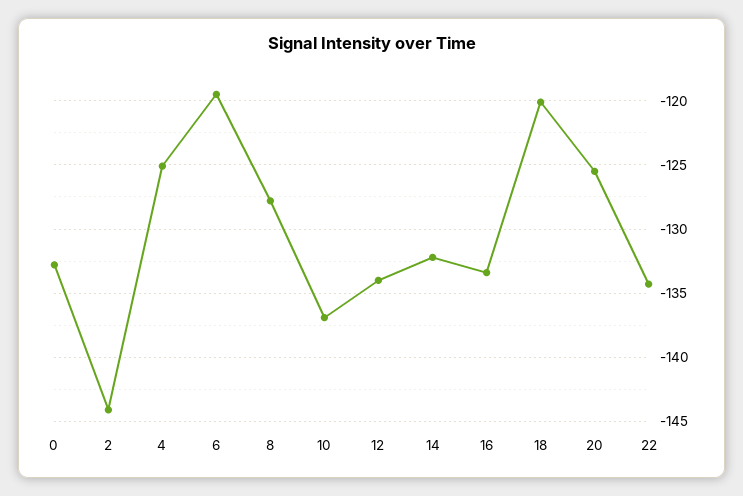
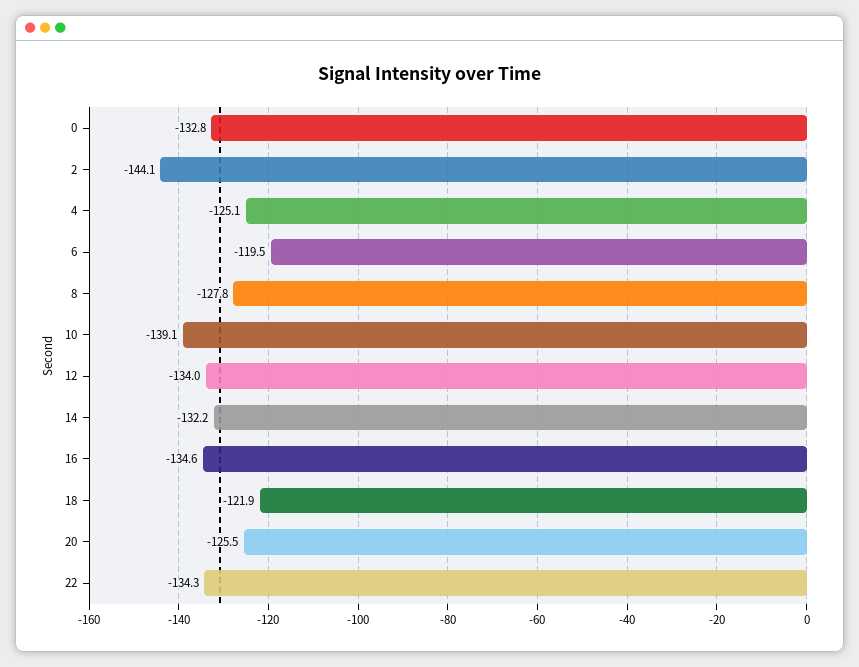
  {
    "0": -132.8,
    "2": -144.1,
    "4": -125.1,
    "6": -119.5,
    "8": -127.8,
-   "10": -137,
+   "10": -139.1,
    "12": -134,
    "14": -132.2,
-   "16": -133.5,
+   "16": -134.6,
-   "18": -120,
+   "18": -121.9,
    "20": -125.5,
    "22": -134.3
  }

